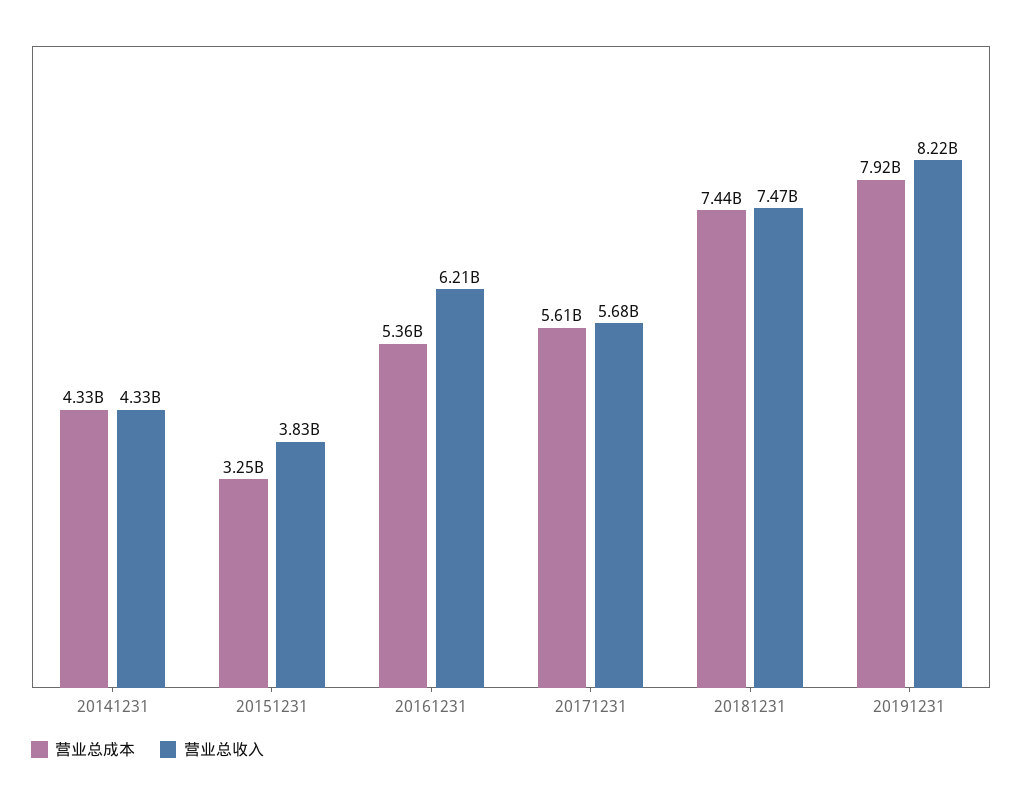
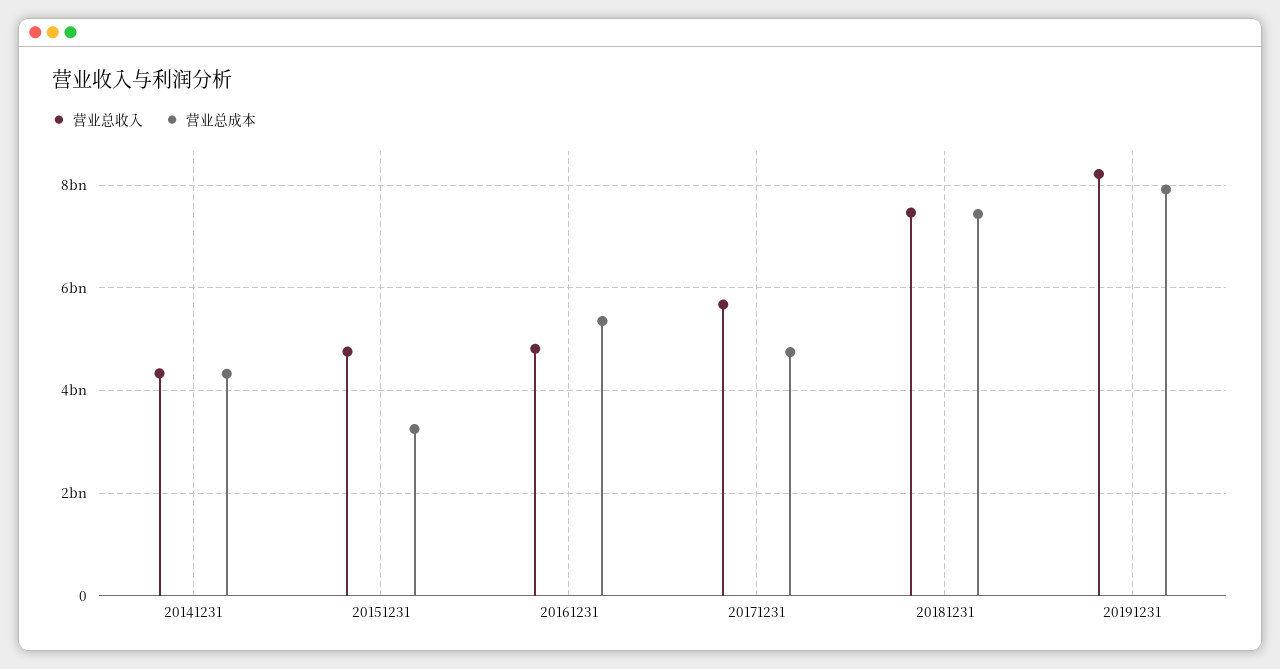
  {
    "营业总成本": {
      "20141231": 4330000000,
      "20151231": 3250000000,
      "20161231": 5360000000,
-     "20171231": 5610000000,
+     "20171231": 4800000000,
      "20181231": 7440000000,
      "20191231": 7920000000
    },
    "营业总收入": {
      "20141231": 4330000000,
-     "20151231": 3830000000,
+     "20151231": 4800000000,
-     "20161231": 6210000000,
+     "20161231": 4800000000,
      "20171231": 5680000000,
      "20181231": 7470000000,
      "20191231": 8220000000
    }
  }

